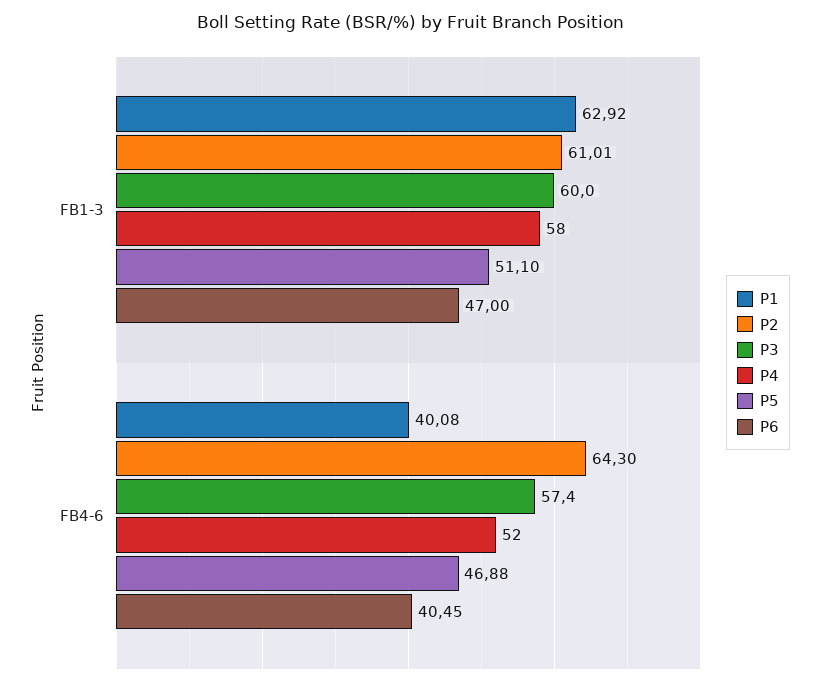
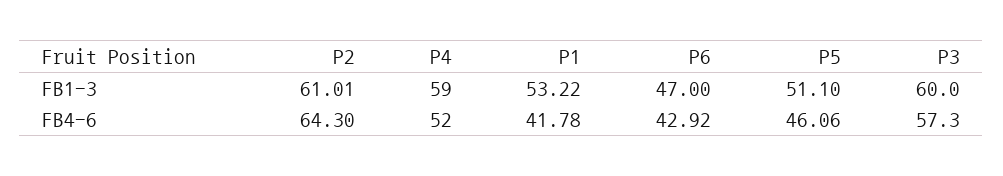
  {
    "P1": {
-     "FB1-3": 62.92,
+     "FB1-3": 53.22,
-     "FB4-6": 40.08
+     "FB4-6": 41.78
    },
    "P2": {
      "FB1-3": 61.01,
      "FB4-6": 64.3
    },
    "P3": {
      "FB1-3": 60,
-     "FB4-6": 57.4
+     "FB4-6": 57.3
    },
    "P4": {
-     "FB1-3": 58,
+     "FB1-3": 59,
      "FB4-6": 52
    },
    "P5": {
      "FB1-3": 51.1,
-     "FB4-6": 46.88
+     "FB4-6": 46.06
    },
    "P6": {
      "FB1-3": 47,
-     "FB4-6": 40.45
+     "FB4-6": 42.92
    }
  }

